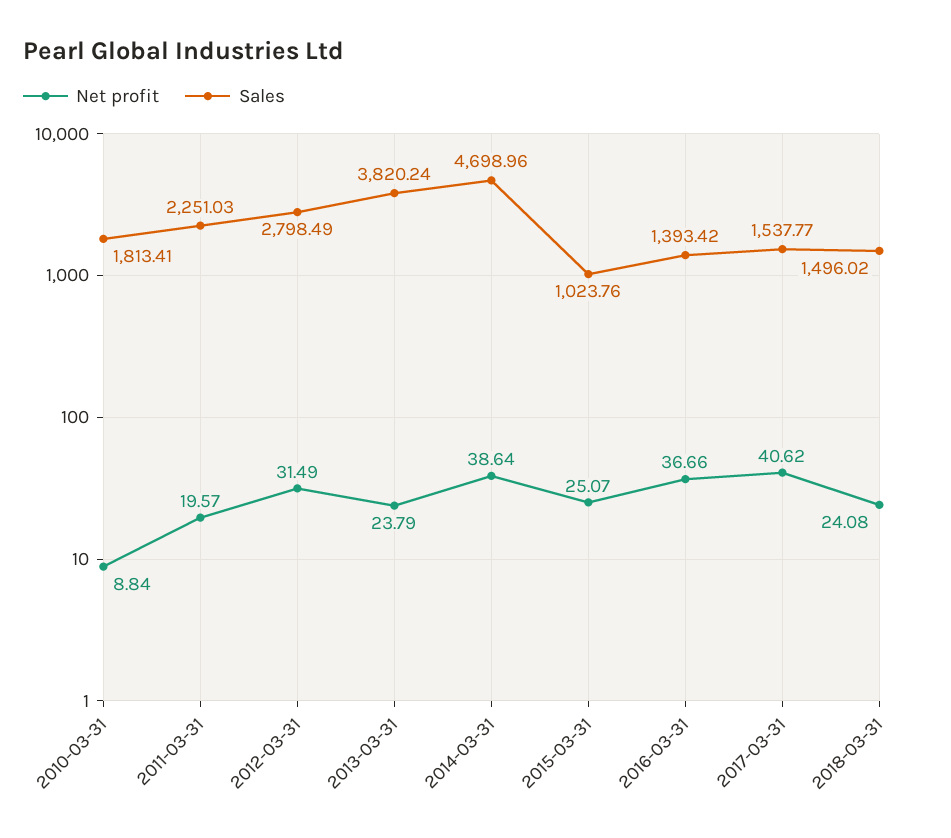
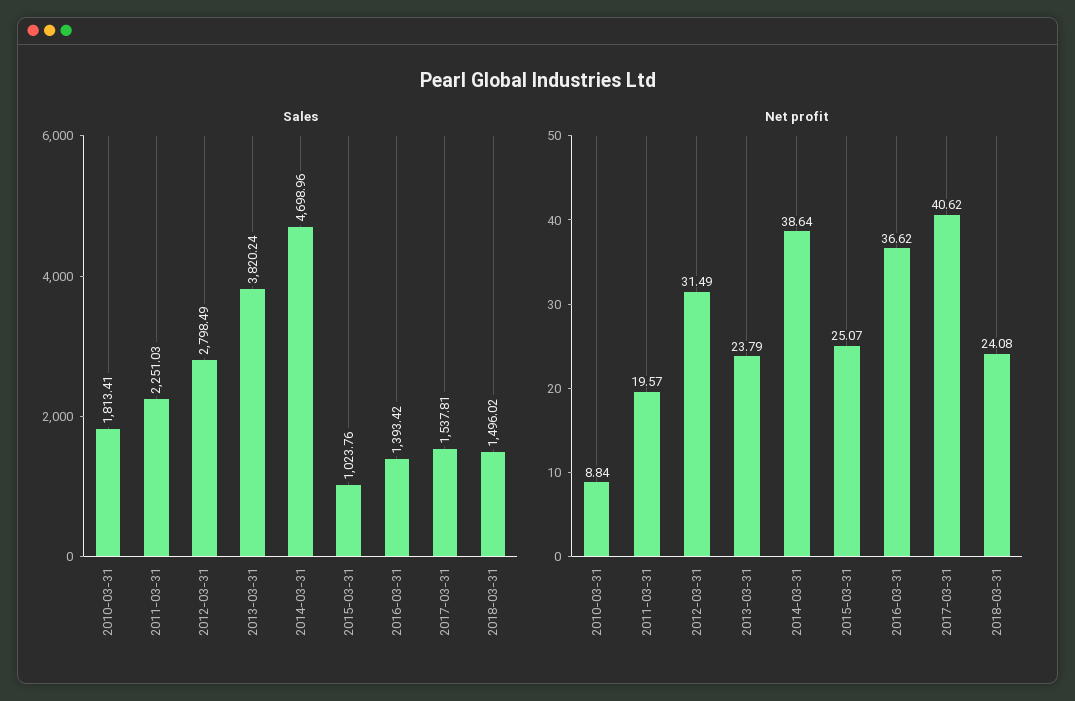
  {
    "Net profit": {
      "2010-03-31": 8.84,
      "2011-03-31": 19.57,
      "2012-03-31": 31.49,
      "2013-03-31": 23.79,
      "2014-03-31": 38.64,
      "2015-03-31": 25.07,
-     "2016-03-31": 36.66,
+     "2016-03-31": 36.62,
      "2017-03-31": 40.62,
      "2018-03-31": 24.08
    },
    "Sales": {
      "2010-03-31": 1813.41,
      "2011-03-31": 2251.03,
      "2012-03-31": 2798.49,
      "2013-03-31": 3820.24,
      "2014-03-31": 4698.96,
      "2015-03-31": 1023.76,
      "2016-03-31": 1393.42,
-     "2017-03-31": 1537.77,
+     "2017-03-31": 1537.81,
      "2018-03-31": 1496.02
    }
  }

